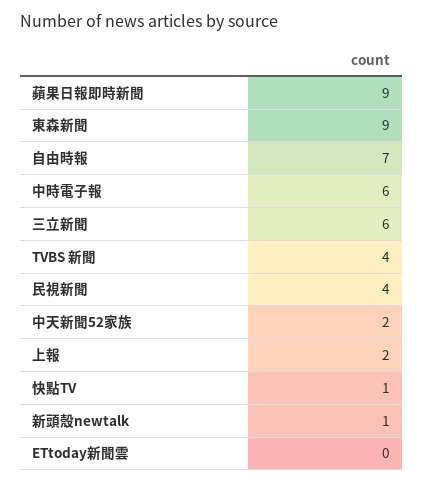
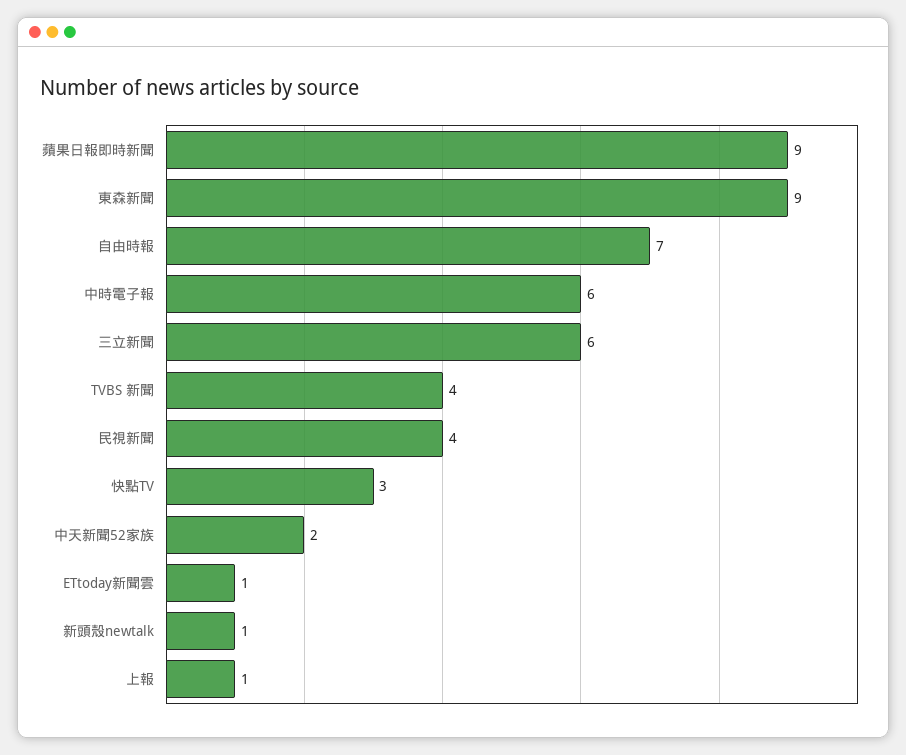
  {
    "蘋果日報即時新聞": 9,
    "東森新聞": 9,
    "自由時報": 7,
    "中時電子報": 6,
    "三立新聞": 6,
    "TVBS 新聞": 4,
    "民視新聞": 4,
    "中天新聞52家族": 2,
-   "上報": 2,
+   "上報": 1,
-   "快點TV": 1,
+   "快點TV": 3,
    "新頭殼newtalk": 1,
-   "ETtoday新聞雲": 0
+   "ETtoday新聞雲": 1
  }

